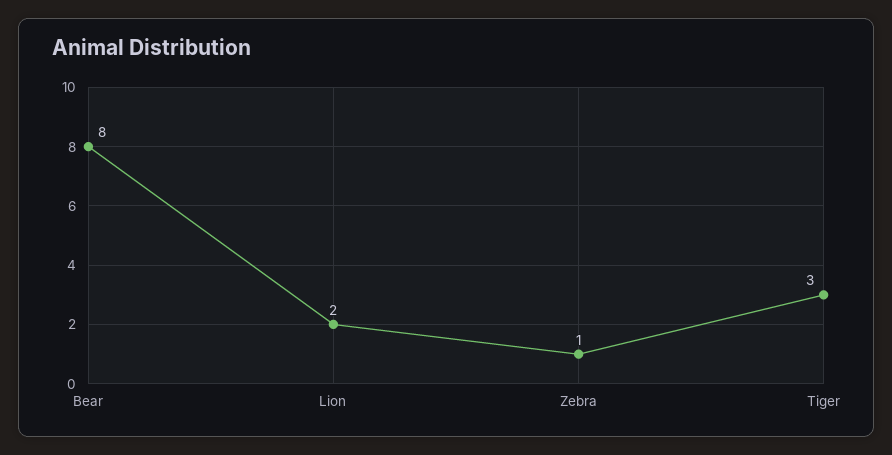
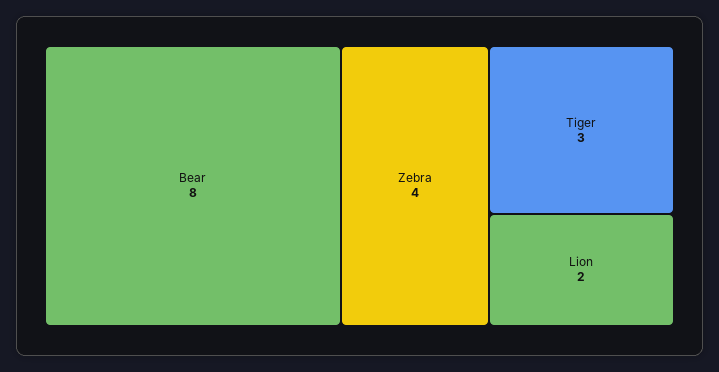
  {
    "Bear": 8,
    "Lion": 2,
-   "Zebra": 1,
+   "Zebra": 4,
    "Tiger": 3
  }

